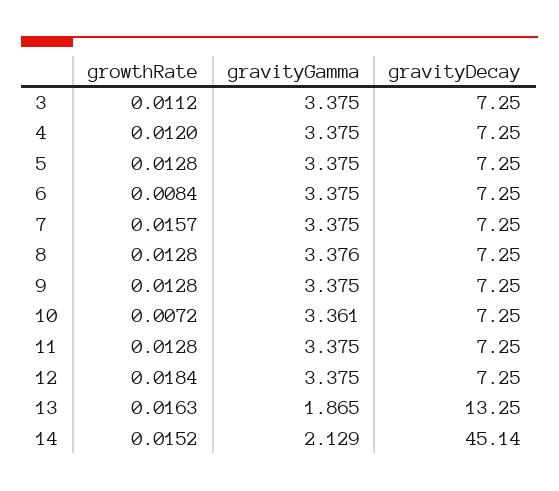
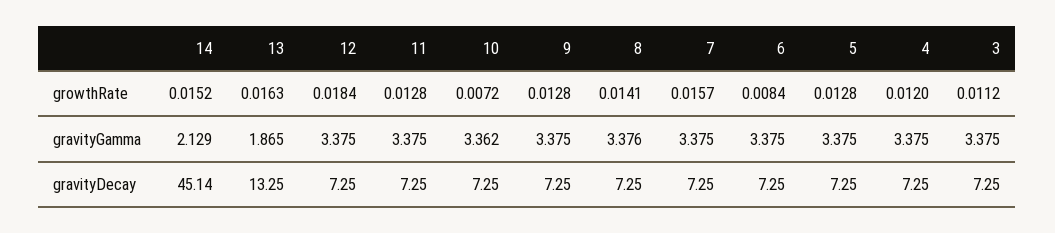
  {
    "growthRate": {
      "3": 0.0112,
      "4": 0.012,
      "5": 0.0128,
      "6": 0.0084,
      "7": 0.0157,
-     "8": 0.0128,
+     "8": 0.0141,
      "9": 0.0128,
      "10": 0.0072,
      "11": 0.0128,
      "12": 0.0184,
      "13": 0.0163,
      "14": 0.0152
    },
    "gravityGamma": {
      "3": 3.375,
      "4": 3.375,
      "5": 3.375,
      "6": 3.375,
      "7": 3.375,
      "8": 3.376,
      "9": 3.375,
-     "10": 3.361,
+     "10": 3.362,
      "11": 3.375,
      "12": 3.375,
      "13": 1.865,
      "14": 2.129
    },
    "gravityDecay": {
      "3": 7.25,
      "4": 7.25,
      "5": 7.25,
      "6": 7.25,
      "7": 7.25,
      "8": 7.25,
      "9": 7.25,
      "10": 7.25,
      "11": 7.25,
      "12": 7.25,
      "13": 13.25,
      "14": 45.14
    }
  }

